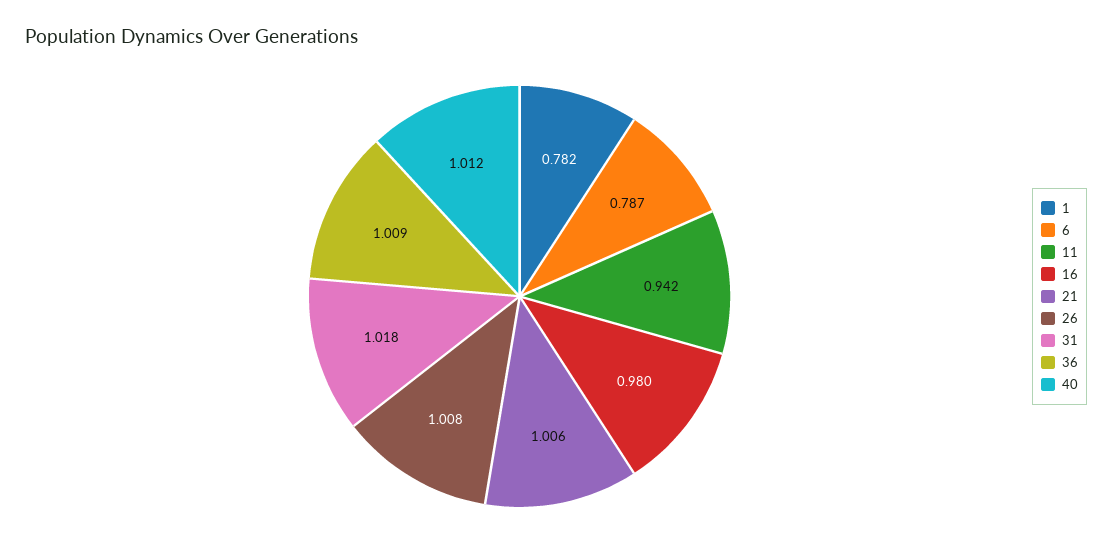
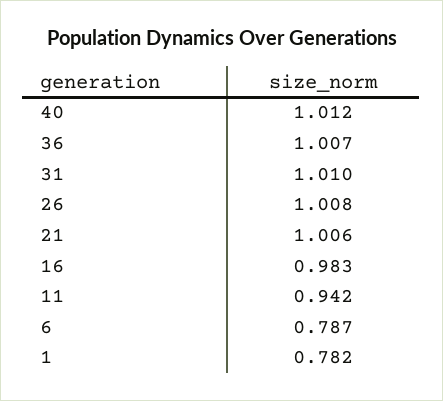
  {
    "1": 0.782,
    "6": 0.787,
    "11": 0.942,
-   "16": 0.98,
+   "16": 0.983,
    "21": 1.006,
    "26": 1.008,
-   "31": 1.018,
+   "31": 1.01,
-   "36": 1.009,
+   "36": 1.007,
    "40": 1.012
  }

